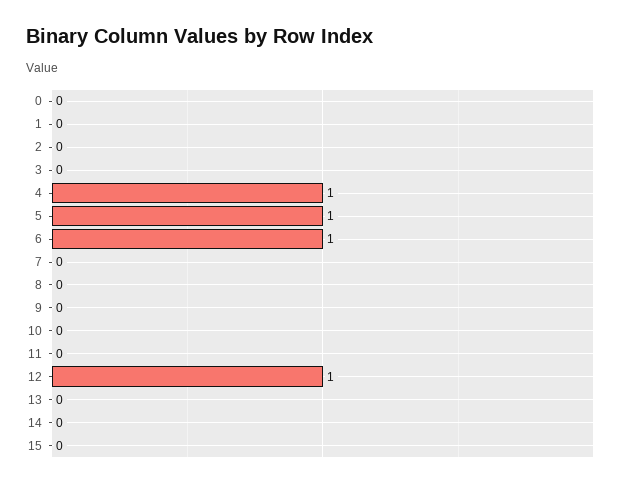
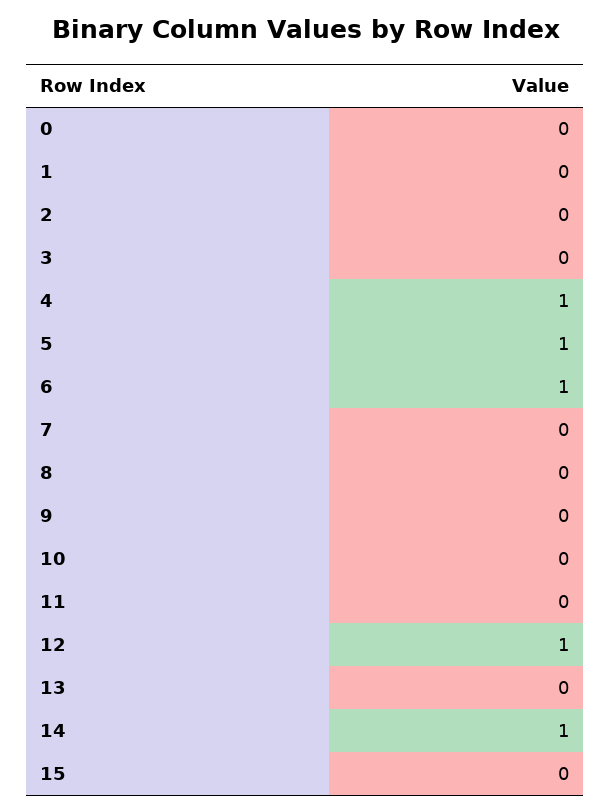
  {
    "0": 0,
    "1": 0,
    "2": 0,
    "3": 0,
    "4": 1,
    "5": 1,
    "6": 1,
    "7": 0,
    "8": 0,
    "9": 0,
    "10": 0,
    "11": 0,
    "12": 1,
    "13": 0,
-   "14": 0,
+   "14": 1,
    "15": 0
  }

